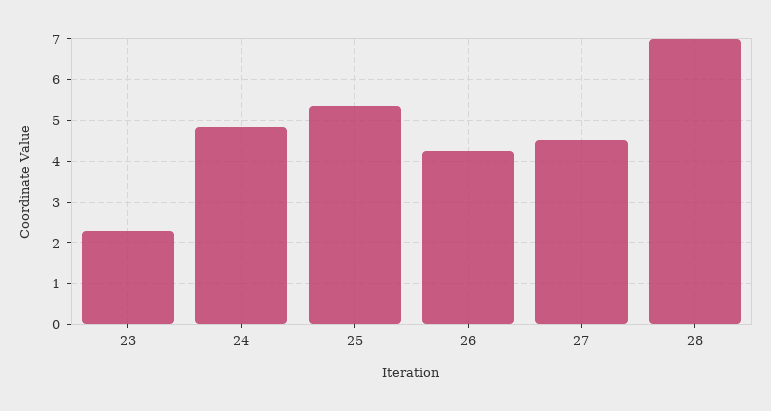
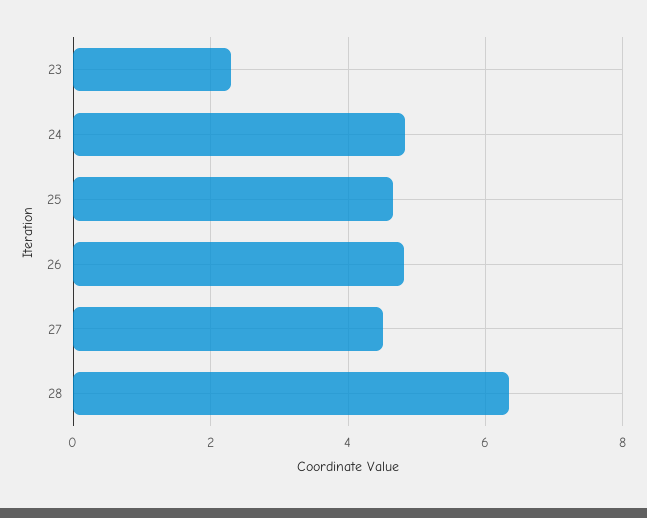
  {
    "23": 2.4,
    "24": 4.8,
-   "25": 5.4,
+   "25": 4.6,
-   "26": 4.2,
+   "26": 4.8,
    "27": 4.6,
-   "28": 7
+   "28": 6.4
  }

